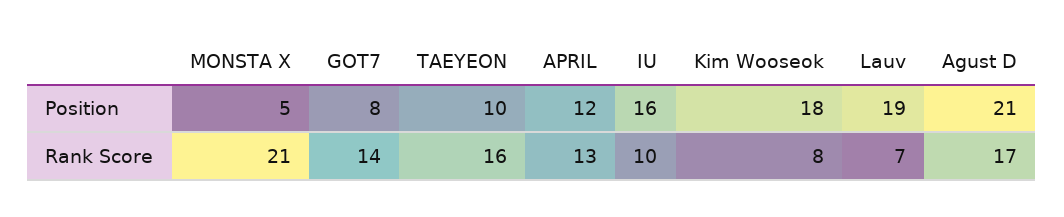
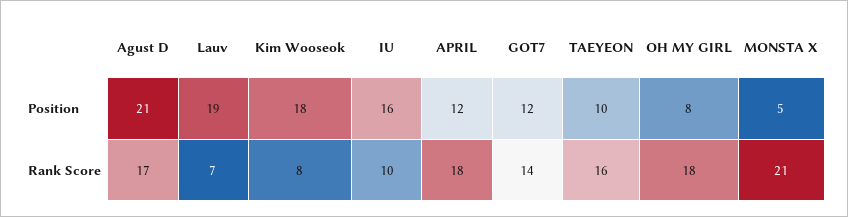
  {
    "MONSTA X": {
      "Position": 5,
      "Rank Score": 21
    },
    "GOT7": {
-     "Position": 8,
+     "Position": 12,
      "Rank Score": 14
    },
    "TAEYEON": {
      "Position": 10,
      "Rank Score": 16
    },
    "APRIL": {
      "Position": 12,
-     "Rank Score": 13
+     "Rank Score": 18
    },
    "IU": {
      "Position": 16,
      "Rank Score": 10
    },
    "Kim Wooseok": {
      "Position": 18,
      "Rank Score": 8
    },
    "Lauv": {
      "Position": 19,
      "Rank Score": 7
    },
    "Agust D": {
      "Position": 21,
      "Rank Score": 17
-   }
+   },
+   "OH MY GIRL": {
+     "Position": 8,
+     "Rank Score": 18
+   }
  }

